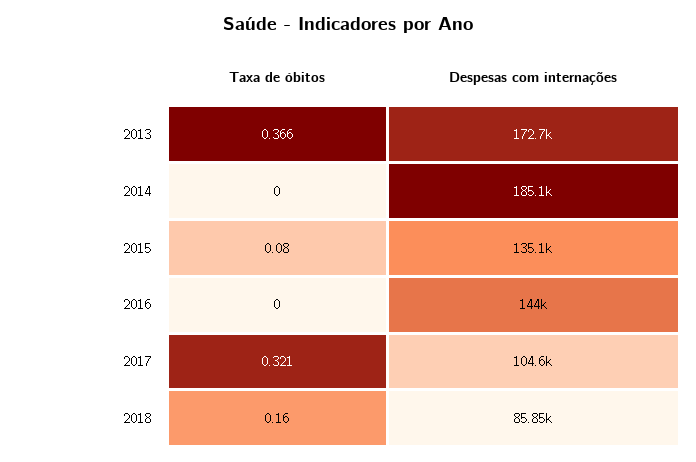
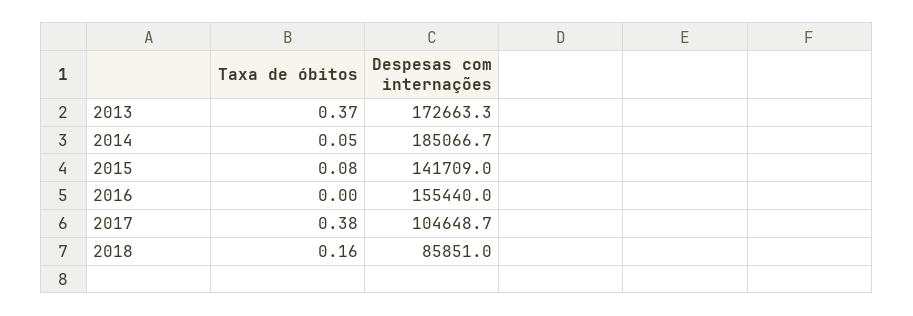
  {
    "Taxa de óbitos": {
      "2013": 0.366,
-     "2014": 0,
+     "2014": 0.05,
      "2015": 0.08,
      "2016": 0,
-     "2017": 0.321,
+     "2017": 0.38,
      "2018": 0.16
    },
    "Despesas com internações": {
      "2013": 172663.3,
      "2014": 185066.7,
-     "2015": 135100,
+     "2015": 141709,
-     "2016": 144000,
+     "2016": 155440,
      "2017": 104648.7,
      "2018": 85851
    }
  }

